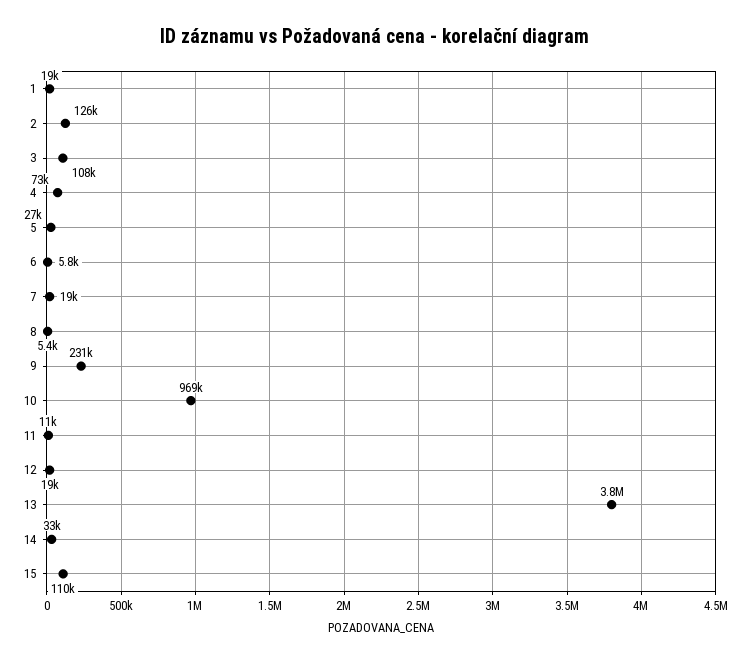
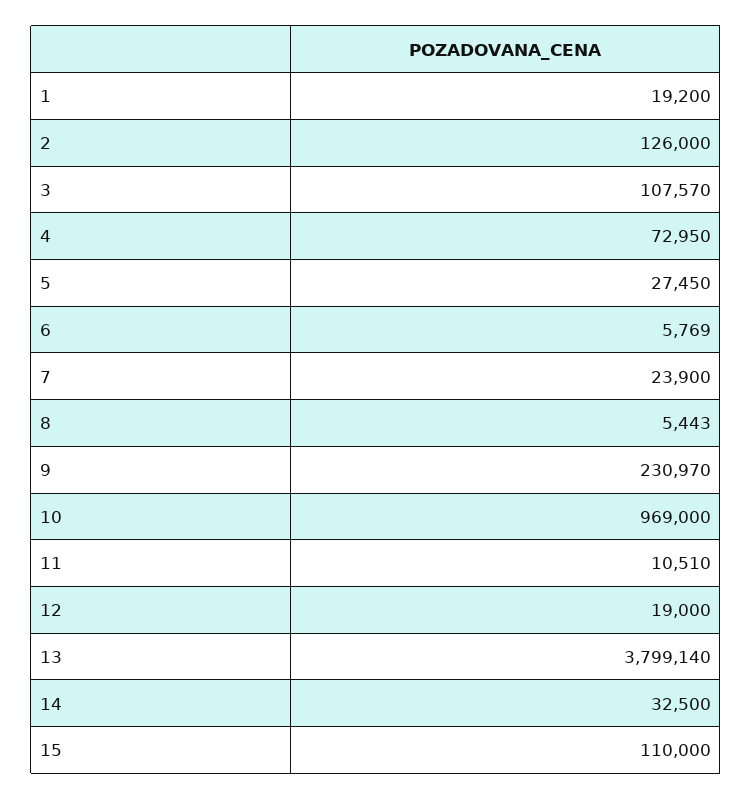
  {
    "1": 19200,
    "2": 126000,
    "3": 107570,
    "4": 72950,
    "5": 27450,
    "6": 5769,
-   "7": 19000,
+   "7": 23900,
    "8": 5443,
    "9": 230970,
    "10": 969000,
    "11": 10510,
    "12": 19000,
    "13": 3799140,
    "14": 32500,
    "15": 110000
  }

